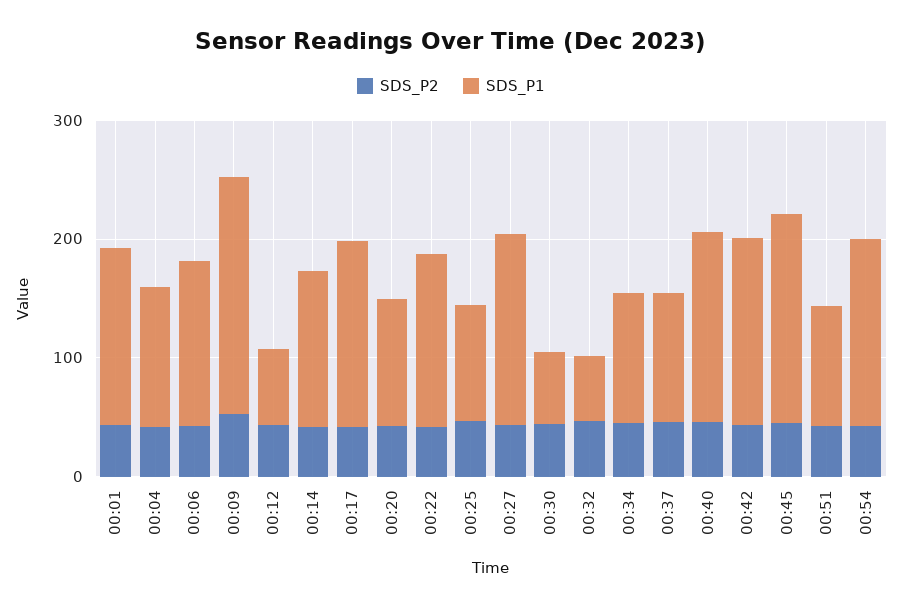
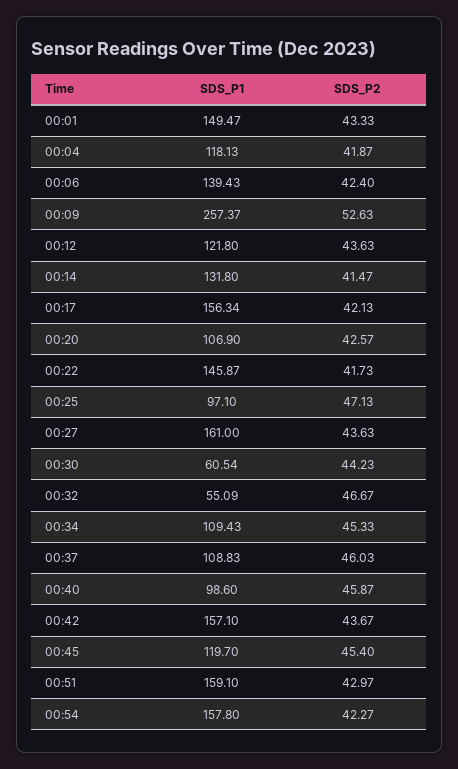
  {
    "SDS_P2": {
      "00:01": 43.33,
      "00:04": 41.87,
      "00:06": 42.4,
      "00:09": 52.63,
      "00:12": 43.63,
      "00:14": 41.47,
      "00:17": 42.13,
      "00:20": 42.57,
      "00:22": 41.73,
      "00:25": 47.13,
      "00:27": 43.63,
      "00:30": 44.23,
      "00:32": 46.67,
      "00:34": 45.33,
      "00:37": 46.03,
      "00:40": 45.87,
      "00:42": 43.67,
      "00:45": 45.4,
      "00:51": 42.97,
      "00:54": 42.27
    },
    "SDS_P1": {
      "00:01": 149.47,
      "00:04": 118.13,
      "00:06": 139.43,
-     "00:09": 200,
+     "00:09": 257.37,
-     "00:12": 60,
+     "00:12": 121.8,
      "00:14": 131.8,
      "00:17": 156.34,
      "00:20": 106.9,
      "00:22": 145.87,
      "00:25": 97.1,
      "00:27": 161,
      "00:30": 60.54,
      "00:32": 55.09,
      "00:34": 109.43,
      "00:37": 108.83,
-     "00:40": 160,
+     "00:40": 98.6,
      "00:42": 157.1,
-     "00:45": 180,
+     "00:45": 119.7,
-     "00:51": 100,
+     "00:51": 159.1,
      "00:54": 157.8
    }
  }

